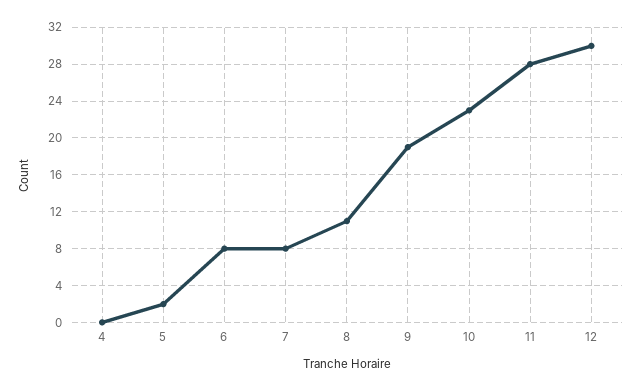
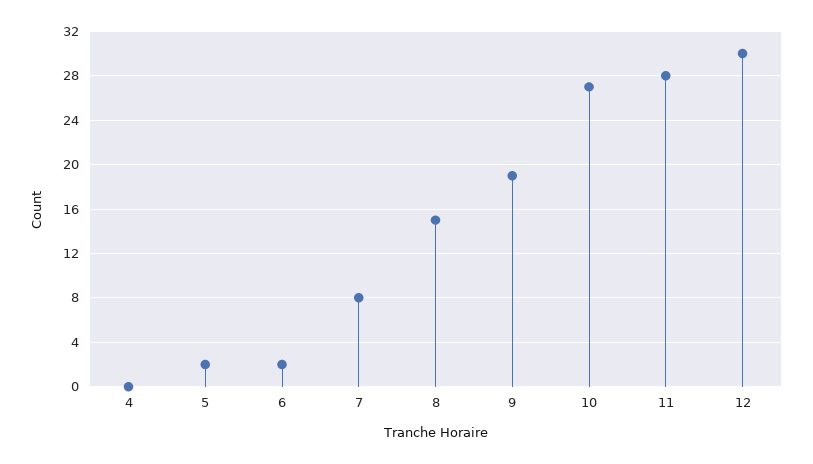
  {
    "4": 0,
    "5": 2,
-   "6": 8,
+   "6": 2,
    "7": 8,
-   "8": 11,
+   "8": 15,
    "9": 19,
-   "10": 23,
+   "10": 27,
    "11": 28,
    "12": 30
  }

